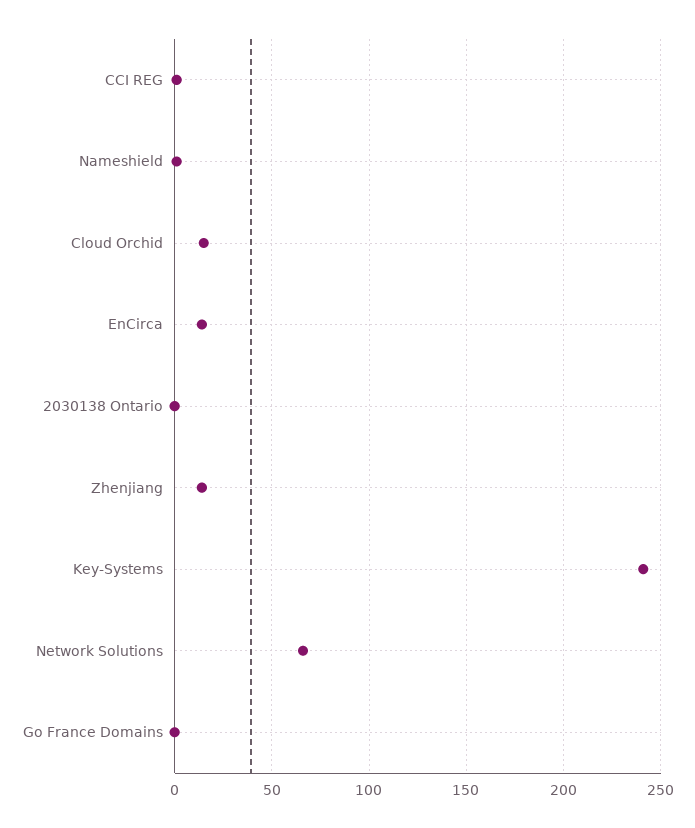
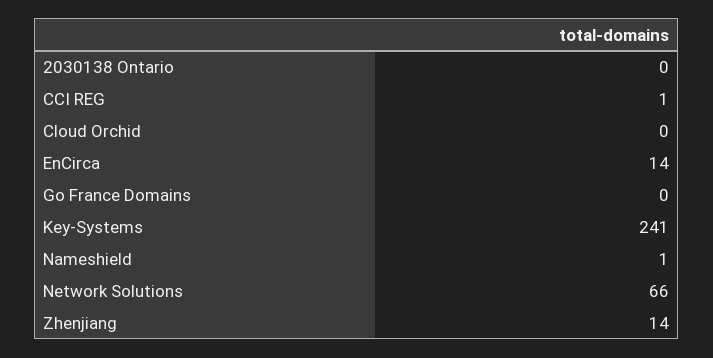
  {
    "CCI REG": 1,
    "Nameshield": 1,
-   "Cloud Orchid": 15,
+   "Cloud Orchid": 0,
    "EnCirca": 14,
    "2030138 Ontario": 0,
    "Zhenjiang": 14,
    "Key-Systems": 241,
    "Network Solutions": 66,
    "Go France Domains": 0
  }

